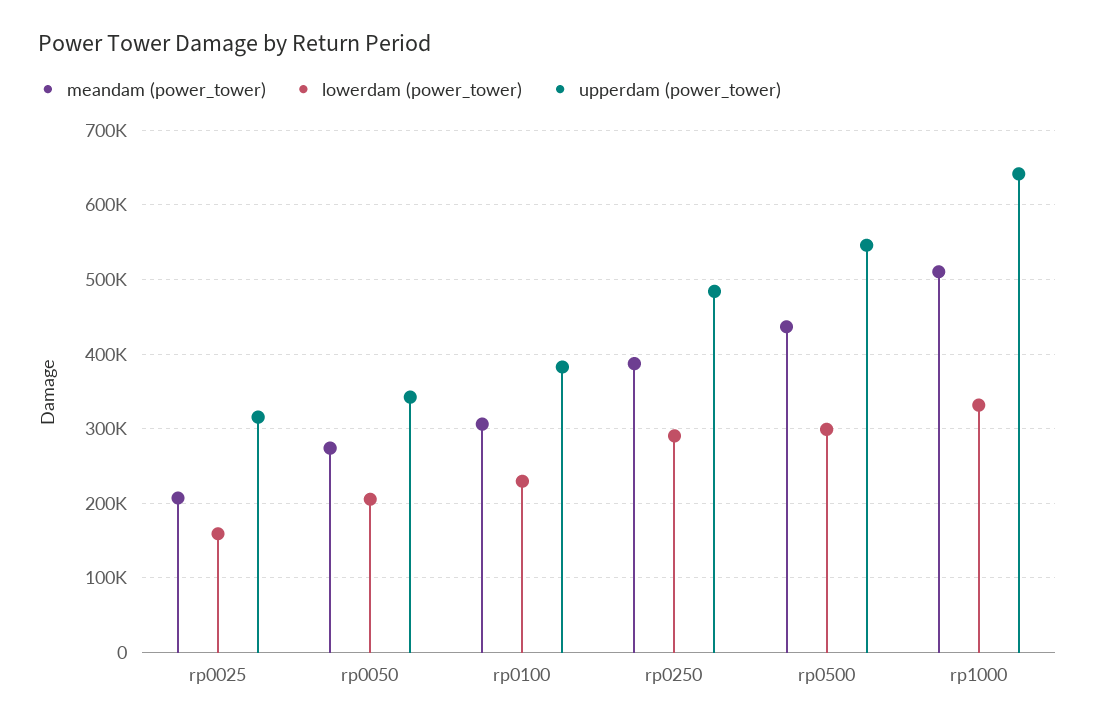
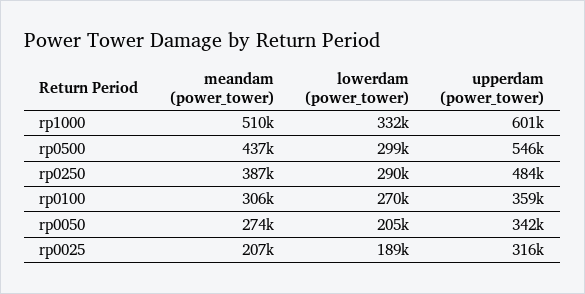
  {
    "meandam (power_tower)": {
      "rp0025": 207000,
      "rp0050": 274000,
      "rp0100": 306000,
      "rp0250": 387000,
      "rp0500": 437000,
      "rp1000": 510000
    },
    "lowerdam (power_tower)": {
-     "rp0025": 160000,
+     "rp0025": 189000,
      "rp0050": 205000,
-     "rp0100": 230000,
+     "rp0100": 270000,
      "rp0250": 290000,
      "rp0500": 299000,
      "rp1000": 332000
    },
    "upperdam (power_tower)": {
      "rp0025": 316000,
      "rp0050": 342000,
-     "rp0100": 380000,
+     "rp0100": 359000,
      "rp0250": 484000,
      "rp0500": 546000,
-     "rp1000": 640000
+     "rp1000": 601000
    }
  }

